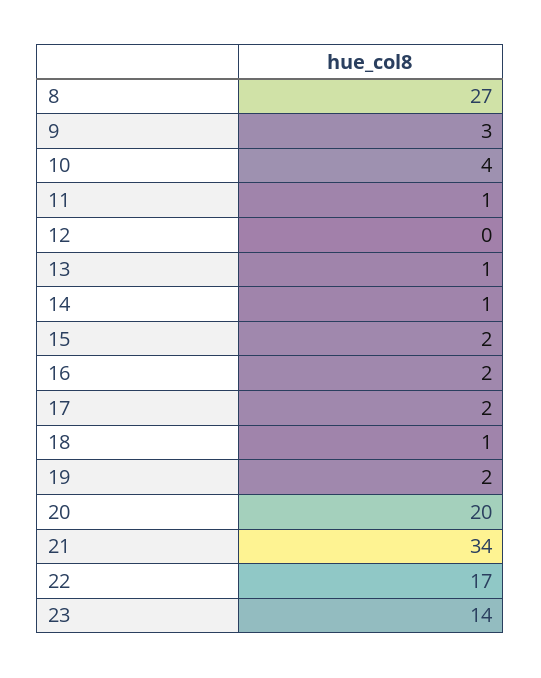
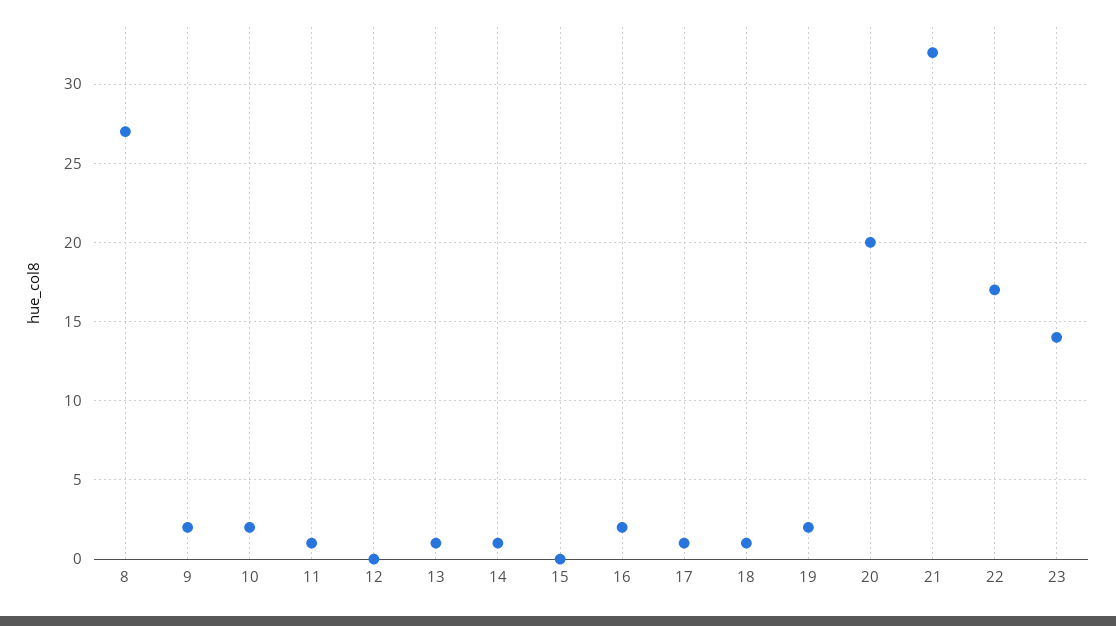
  {
    "8": 27,
-   "9": 3,
+   "9": 2,
-   "10": 4,
+   "10": 2,
    "11": 1,
    "12": 0,
    "13": 1,
    "14": 1,
-   "15": 2,
+   "15": 0,
    "16": 2,
-   "17": 2,
+   "17": 1,
    "18": 1,
    "19": 2,
    "20": 20,
-   "21": 34,
+   "21": 32,
    "22": 17,
    "23": 14
  }

